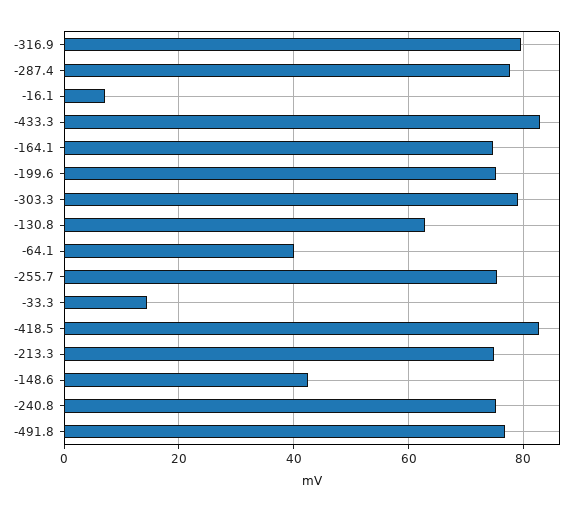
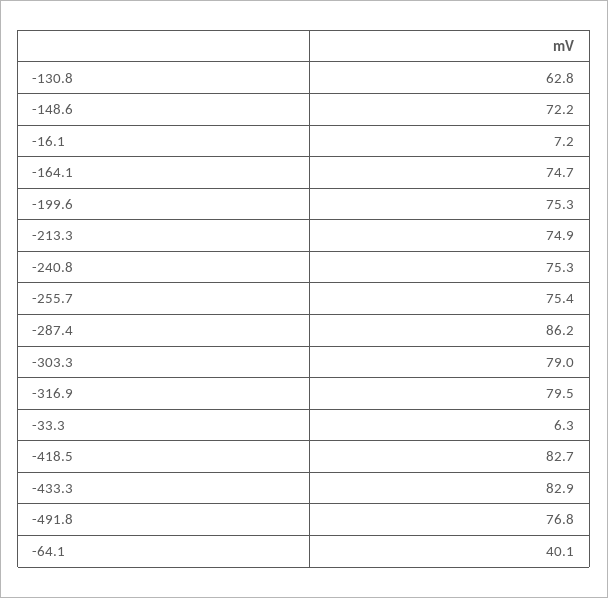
  {
    "-316.9": 79.5,
-   "-287.4": 78,
+   "-287.4": 86.2,
    "-16.1": 7.2,
    "-433.3": 82.9,
    "-164.1": 74.7,
    "-199.6": 75.3,
    "-303.3": 79,
    "-130.8": 62.8,
    "-64.1": 40.1,
    "-255.7": 75.4,
-   "-33.3": 14,
+   "-33.3": 6.3,
    "-418.5": 82.7,
    "-213.3": 74.9,
-   "-148.6": 42,
+   "-148.6": 72.2,
    "-240.8": 75.3,
    "-491.8": 76.8
  }

